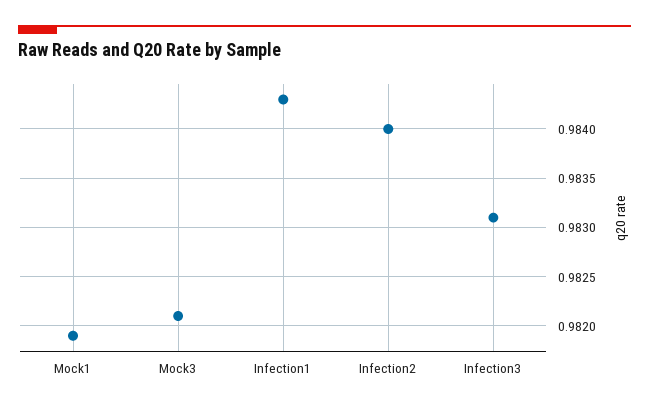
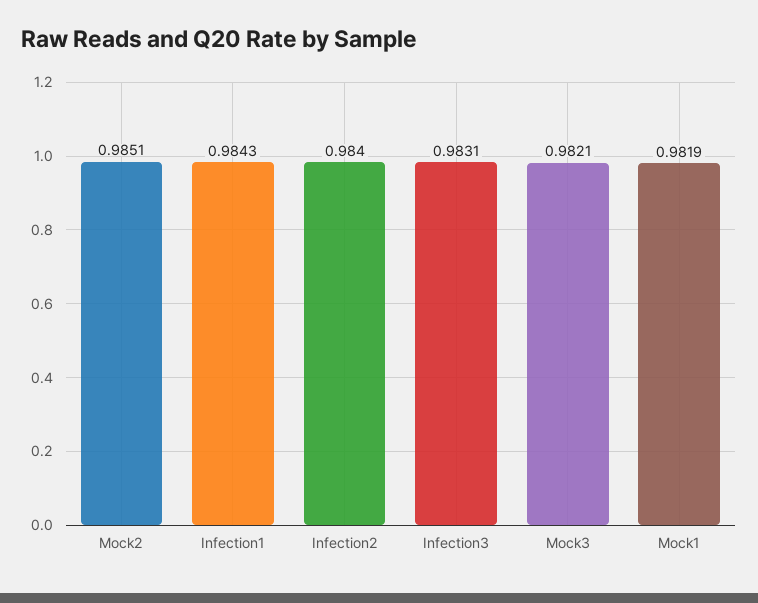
  {
    "Mock1": 0.9819,
    "Mock3": 0.9821,
    "Infection1": 0.9843,
    "Infection2": 0.984,
-   "Infection3": 0.9831
+   "Infection3": 0.9831,
+   "Mock2": 0.9851
  }

